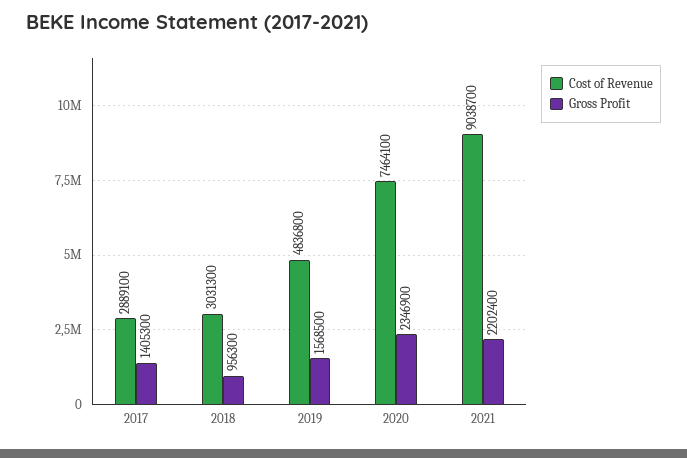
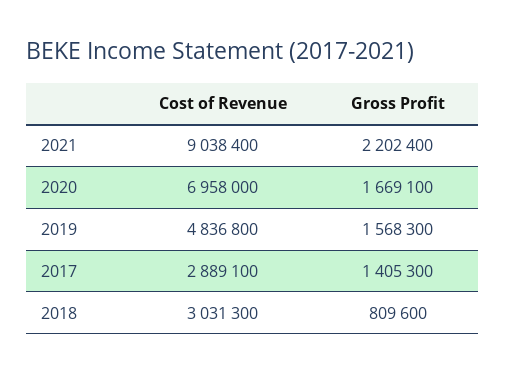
  {
    "Cost of Revenue": {
      "2017": 2889100,
      "2018": 3031300,
      "2019": 4836800,
-     "2020": 7464100,
+     "2020": 6958000,
-     "2021": 9038700
+     "2021": 9038400
    },
    "Gross Profit": {
      "2017": 1405300,
-     "2018": 956300,
+     "2018": 809600,
-     "2019": 1568500,
+     "2019": 1568300,
-     "2020": 2346900,
+     "2020": 1669100,
      "2021": 2202400
    }
  }

